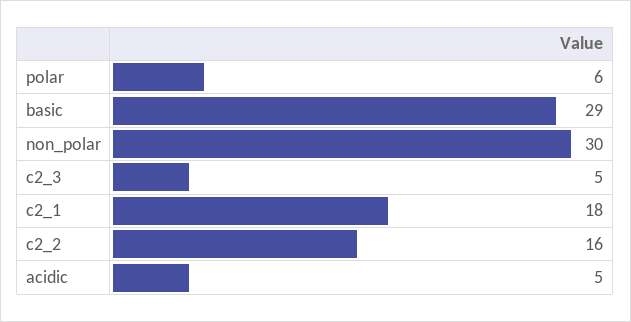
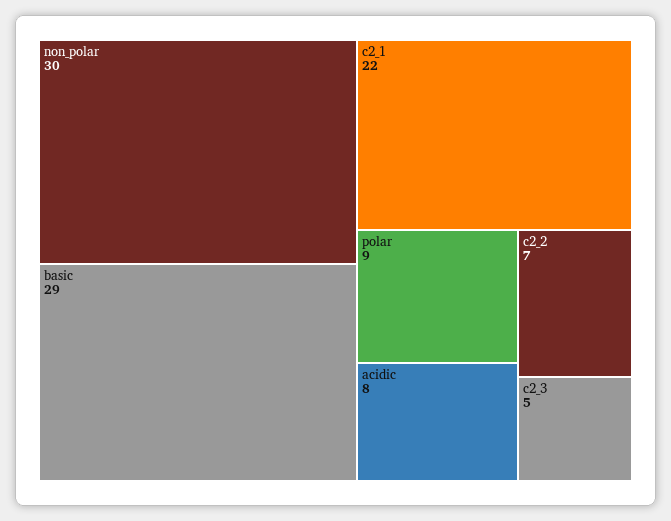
  {
-   "polar": 6,
+   "polar": 9,
    "basic": 29,
    "non_polar": 30,
    "c2_3": 5,
-   "c2_1": 18,
+   "c2_1": 22,
-   "c2_2": 16,
+   "c2_2": 7,
-   "acidic": 5
+   "acidic": 8
  }

